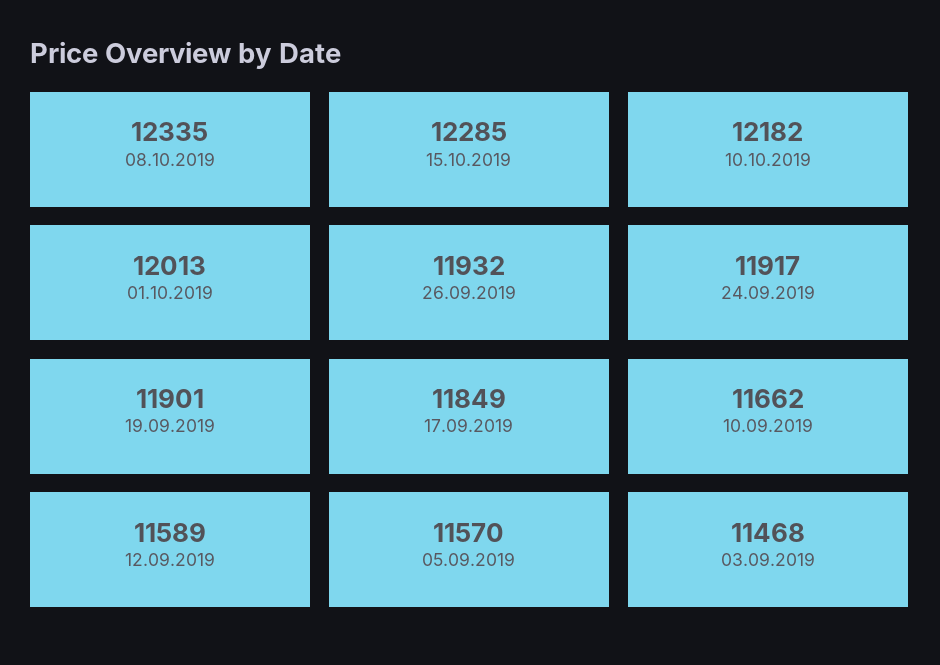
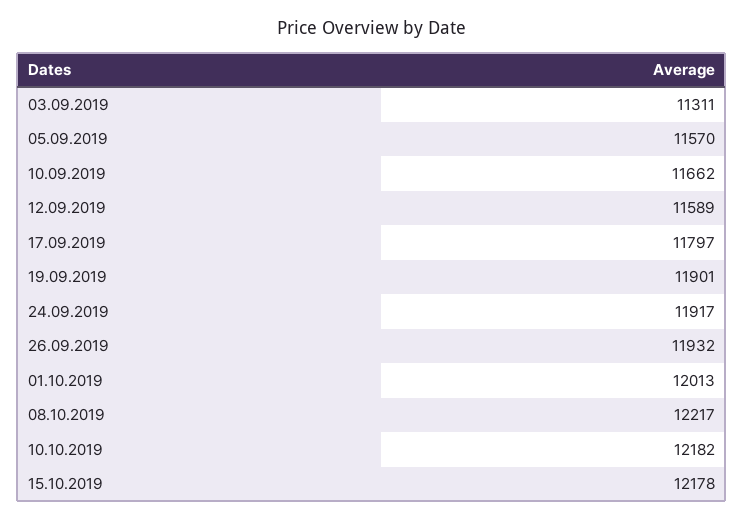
  {
-   "08.10.2019": 12335,
+   "08.10.2019": 12217,
-   "15.10.2019": 12285,
+   "15.10.2019": 12178,
    "10.10.2019": 12182,
    "01.10.2019": 12013,
    "26.09.2019": 11932,
    "24.09.2019": 11917,
    "19.09.2019": 11901,
-   "17.09.2019": 11849,
+   "17.09.2019": 11797,
    "10.09.2019": 11662,
    "12.09.2019": 11589,
    "05.09.2019": 11570,
-   "03.09.2019": 11468
+   "03.09.2019": 11311
  }

